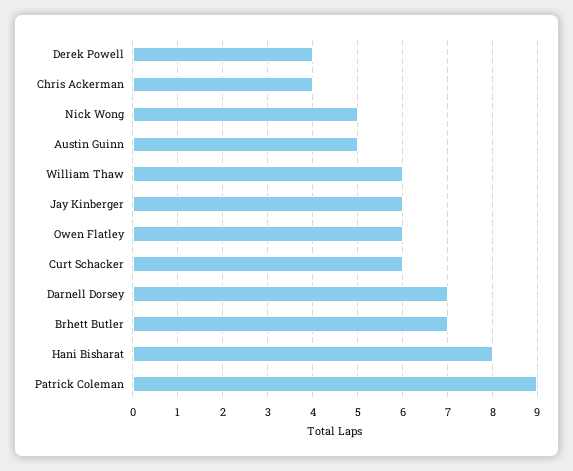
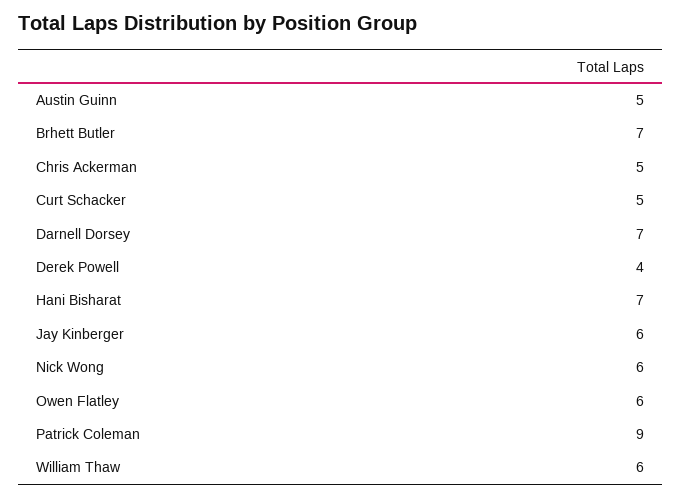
  {
    "Derek Powell": 4,
-   "Chris Ackerman": 4,
+   "Chris Ackerman": 5,
-   "Nick Wong": 5,
+   "Nick Wong": 6,
    "Austin Guinn": 5,
    "William Thaw": 6,
    "Jay Kinberger": 6,
    "Owen Flatley": 6,
-   "Curt Schacker": 6,
+   "Curt Schacker": 5,
    "Darnell Dorsey": 7,
    "Brhett Butler": 7,
-   "Hani Bisharat": 8,
+   "Hani Bisharat": 7,
    "Patrick Coleman": 9
  }

